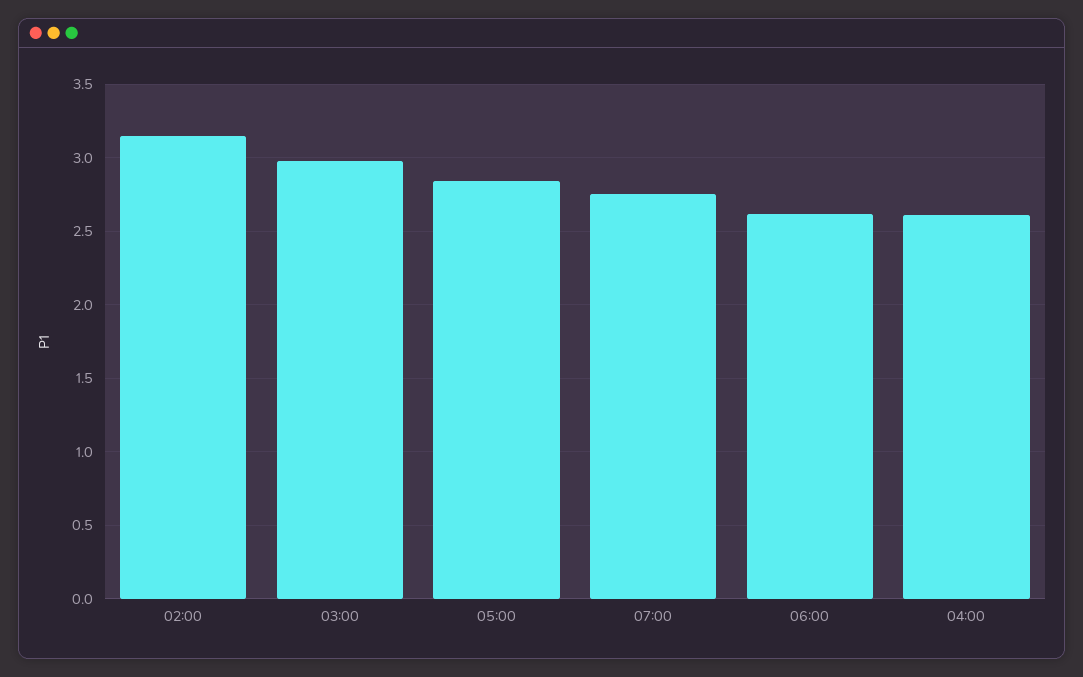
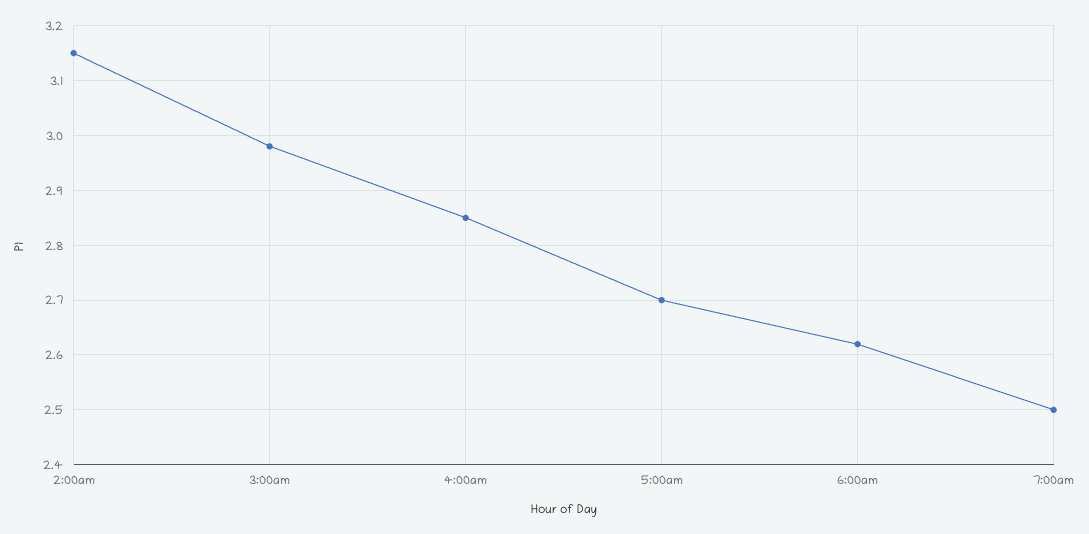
  {
    "02:00": 3.15,
    "03:00": 3,
-   "05:00": 2.85,
+   "05:00": 2.7,
-   "07:00": 2.75,
+   "07:00": 2.5,
    "06:00": 2.6,
-   "04:00": 2.6
+   "04:00": 2.85
  }

